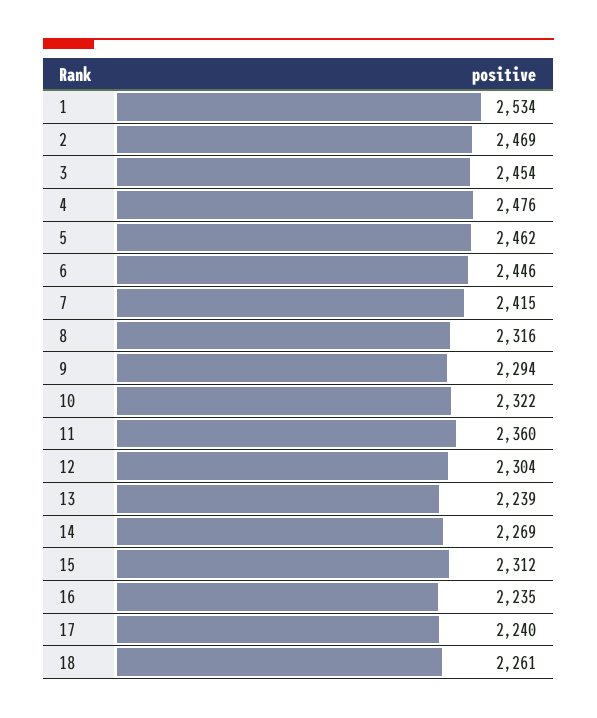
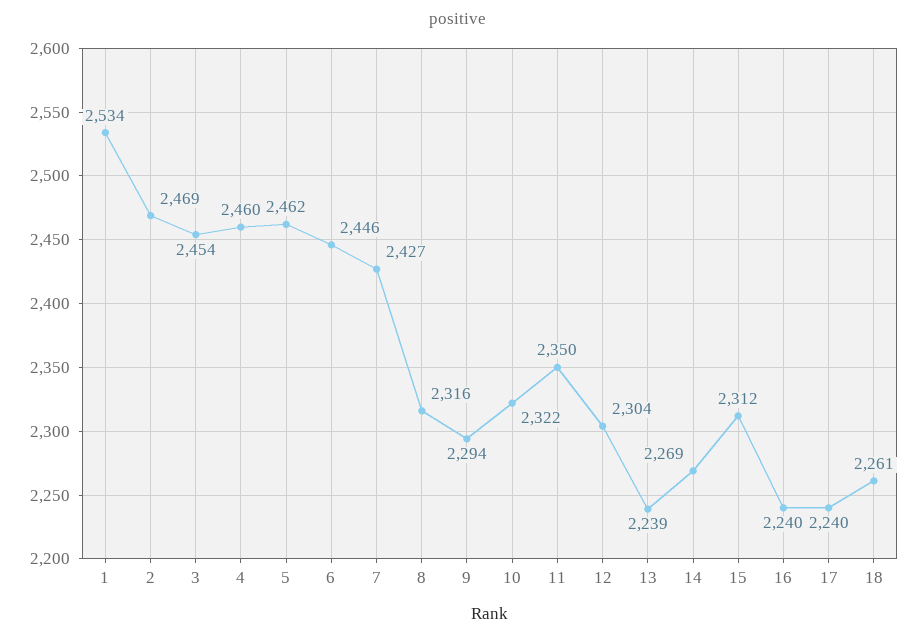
  {
    "1": 2534,
    "2": 2469,
    "3": 2454,
-   "4": 2476,
+   "4": 2460,
    "5": 2462,
    "6": 2446,
-   "7": 2415,
+   "7": 2427,
    "8": 2316,
    "9": 2294,
    "10": 2322,
-   "11": 2360,
+   "11": 2350,
    "12": 2304,
    "13": 2239,
    "14": 2269,
    "15": 2312,
-   "16": 2235,
+   "16": 2240,
    "17": 2240,
    "18": 2261
  }

